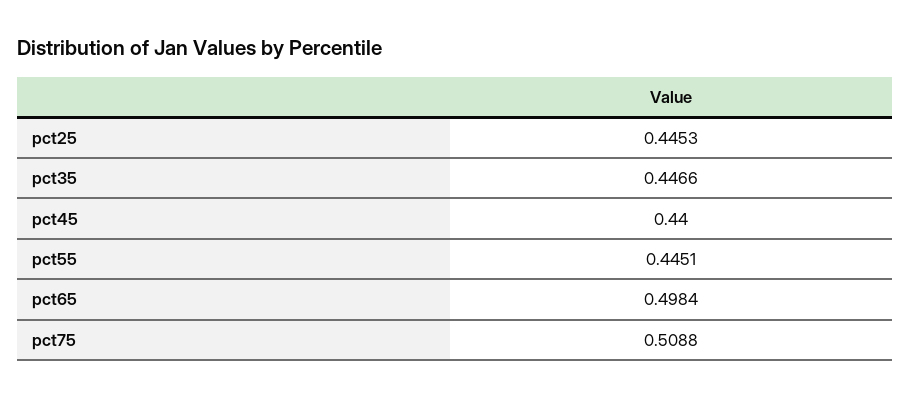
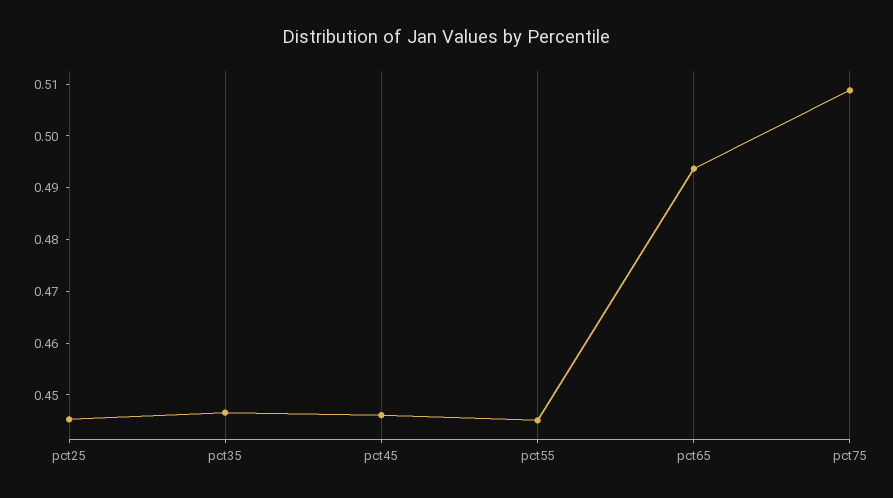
  {
    "pct25": 0.4453,
    "pct35": 0.4466,
-   "pct45": 0.44,
+   "pct45": 0.446,
    "pct55": 0.4451,
-   "pct65": 0.4984,
+   "pct65": 0.494,
    "pct75": 0.5088
  }

